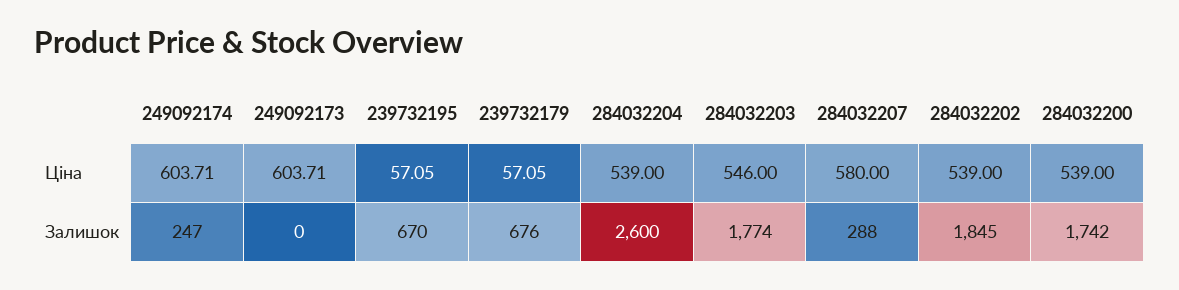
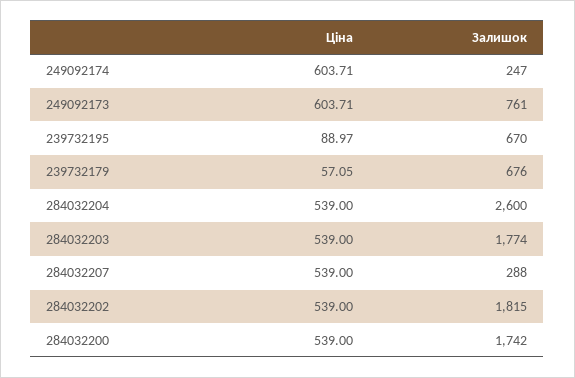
  {
    "249092174": {
      "Ціна": 603.71,
      "Залишок": 247
    },
    "249092173": {
      "Ціна": 603.71,
-     "Залишок": 0
+     "Залишок": 761
    },
    "239732195": {
-     "Ціна": 57.05,
+     "Ціна": 88.97,
      "Залишок": 670
    },
    "239732179": {
      "Ціна": 57.05,
      "Залишок": 676
    },
    "284032204": {
      "Ціна": 539,
      "Залишок": 2600
    },
    "284032203": {
-     "Ціна": 546,
+     "Ціна": 539,
      "Залишок": 1774
    },
    "284032207": {
-     "Ціна": 580,
+     "Ціна": 539,
      "Залишок": 288
    },
    "284032202": {
      "Ціна": 539,
-     "Залишок": 1845
+     "Залишок": 1815
    },
    "284032200": {
      "Ціна": 539,
      "Залишок": 1742
    }
  }

